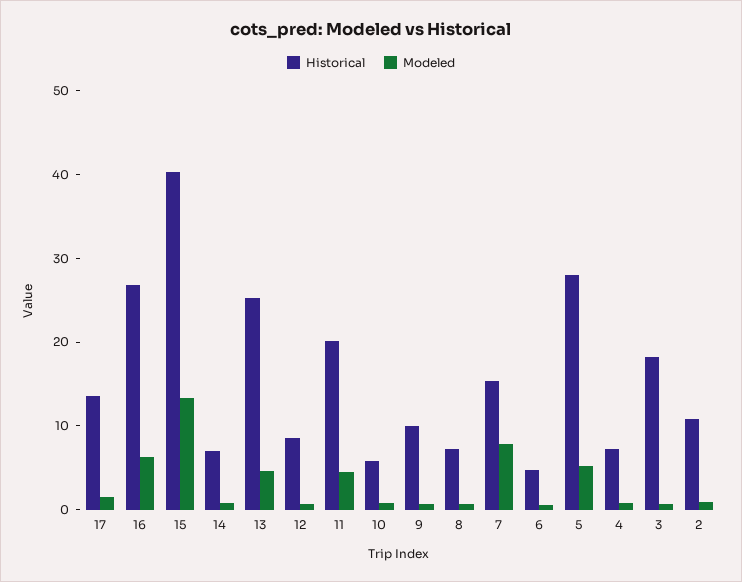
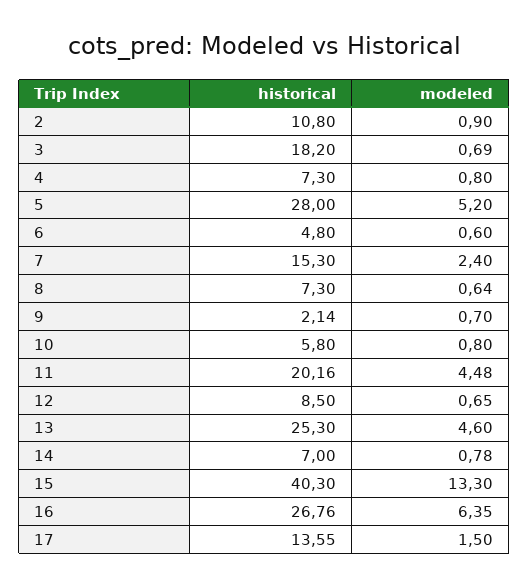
  {
    "Historical": {
      "17": 13.55,
      "16": 26.76,
      "15": 40.3,
      "14": 7,
      "13": 25.3,
      "12": 8.5,
      "11": 20.16,
      "10": 5.8,
-     "9": 10,
+     "9": 2.14,
      "8": 7.3,
      "7": 15.3,
      "6": 4.8,
      "5": 28,
      "4": 7.3,
      "3": 18.2,
      "2": 10.8
    },
    "Modeled": {
      "17": 1.5,
      "16": 6.35,
      "15": 13.3,
      "14": 0.78,
      "13": 4.6,
      "12": 0.65,
      "11": 4.48,
      "10": 0.8,
      "9": 0.7,
      "8": 0.64,
-     "7": 8,
+     "7": 2.4,
      "6": 0.6,
      "5": 5.2,
      "4": 0.8,
      "3": 0.69,
      "2": 0.9
    }
  }

